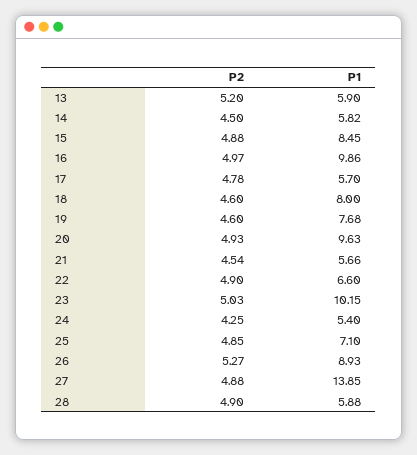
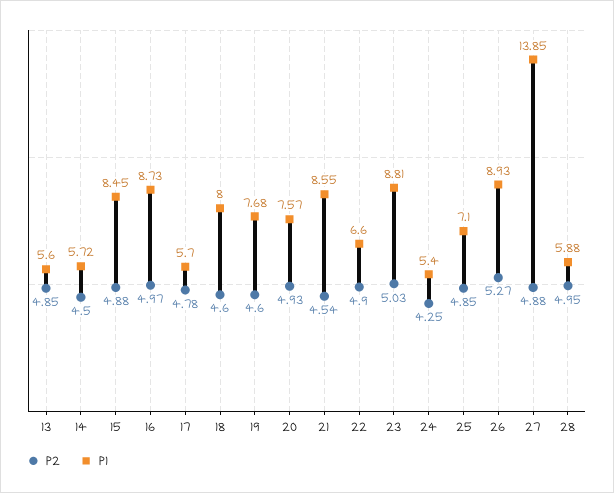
  {
    "P2": {
-     "13": 5.2,
+     "13": 4.85,
      "14": 4.5,
      "15": 4.88,
      "16": 4.97,
      "17": 4.78,
      "18": 4.6,
      "19": 4.6,
      "20": 4.93,
      "21": 4.54,
      "22": 4.9,
      "23": 5.03,
      "24": 4.25,
      "25": 4.85,
      "26": 5.27,
      "27": 4.88,
-     "28": 4.9
+     "28": 4.95
    },
    "P1": {
-     "13": 5.9,
+     "13": 5.6,
-     "14": 5.82,
+     "14": 5.72,
      "15": 8.45,
-     "16": 9.86,
+     "16": 8.73,
      "17": 5.7,
      "18": 8,
      "19": 7.68,
-     "20": 9.63,
+     "20": 7.57,
-     "21": 5.66,
+     "21": 8.55,
      "22": 6.6,
-     "23": 10.15,
+     "23": 8.81,
      "24": 5.4,
      "25": 7.1,
      "26": 8.93,
      "27": 13.85,
      "28": 5.88
    }
  }

